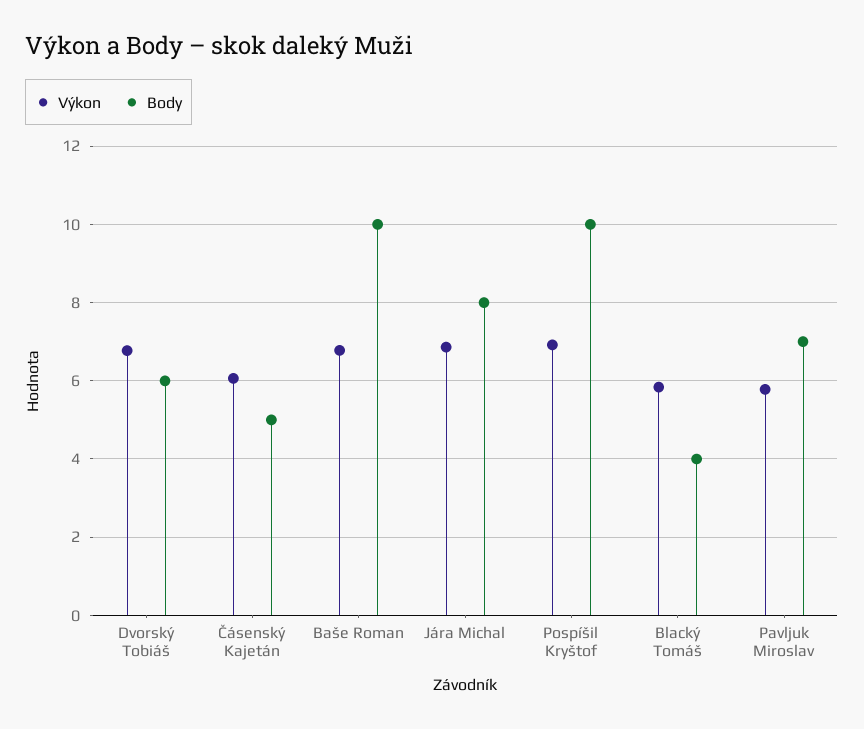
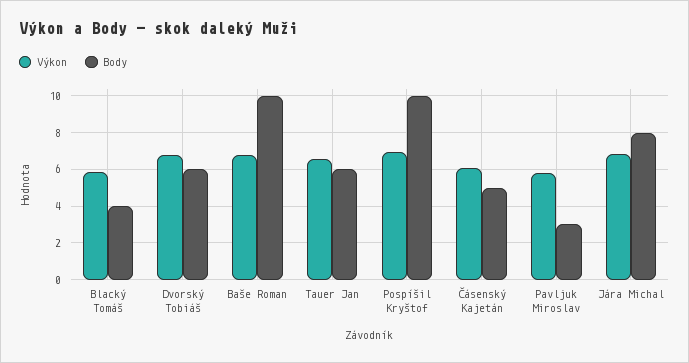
  {
    "Výkon": {
      "Dvorský Tobiáš": 6.8,
      "Čásenský Kajetán": 6,
      "Baše Roman": 6.8,
      "Jára Michal": 6.8,
      "Pospíšil Kryštof": 7,
      "Blacký Tomáš": 5.8,
-     "Pavljuk Miroslav": 5.8
+     "Pavljuk Miroslav": 5.8,
+     "Tauer Jan": 6.5
    },
    "Body": {
      "Dvorský Tobiáš": 6,
      "Čásenský Kajetán": 5,
      "Baše Roman": 10,
      "Jára Michal": 8,
      "Pospíšil Kryštof": 10,
      "Blacký Tomáš": 4,
-     "Pavljuk Miroslav": 7
+     "Pavljuk Miroslav": 3,
+     "Tauer Jan": 6
    }
  }

